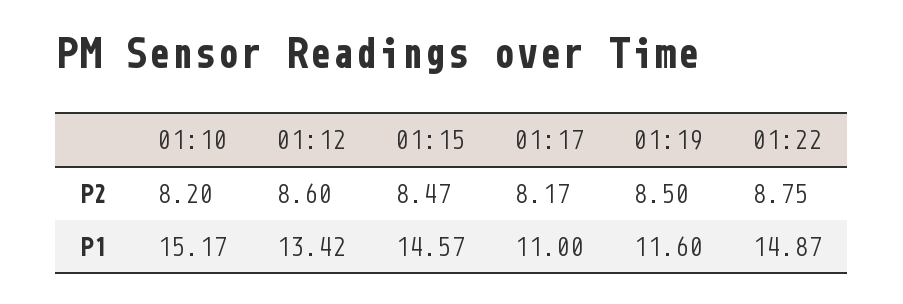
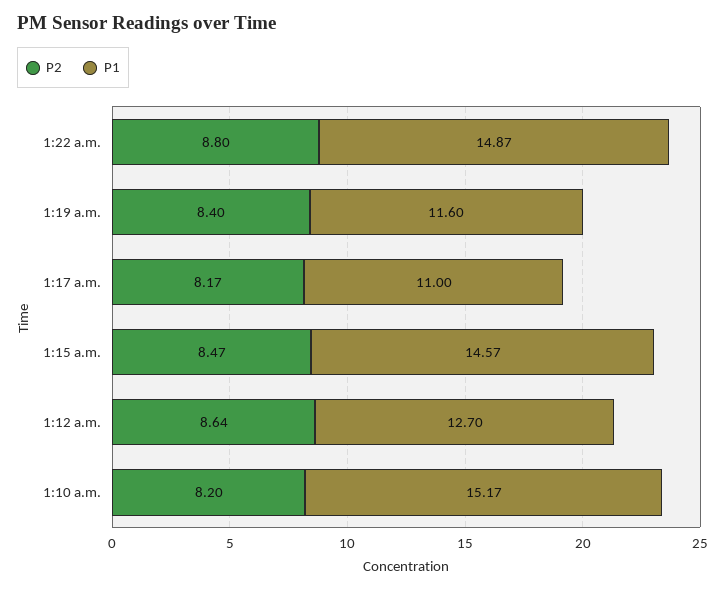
  {
    "P2": {
      "01:10": 8.2,
-     "01:12": 8.6,
+     "01:12": 8.64,
      "01:15": 8.47,
      "01:17": 8.17,
-     "01:19": 8.5,
+     "01:19": 8.4,
-     "01:22": 8.75
+     "01:22": 8.8
    },
    "P1": {
      "01:10": 15.17,
-     "01:12": 13.42,
+     "01:12": 12.7,
      "01:15": 14.57,
      "01:17": 11,
      "01:19": 11.6,
      "01:22": 14.87
    }
  }

